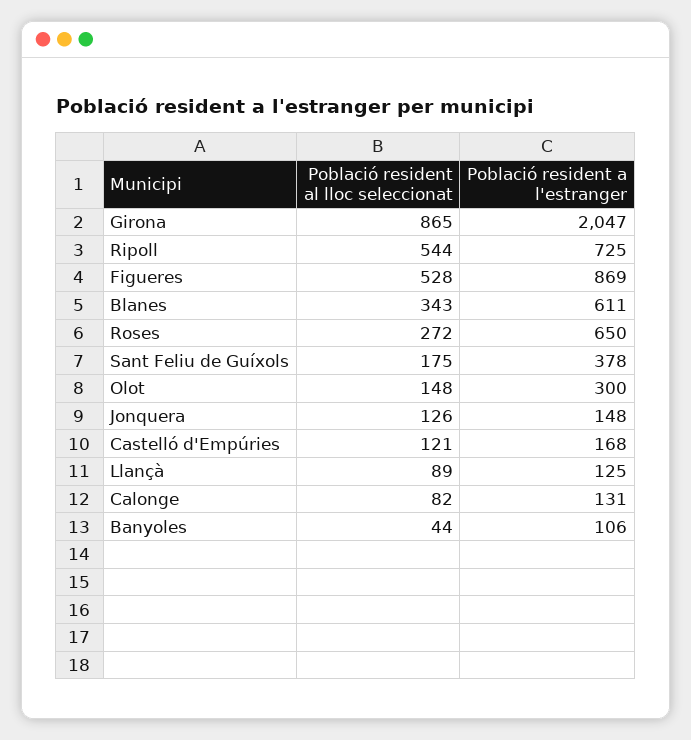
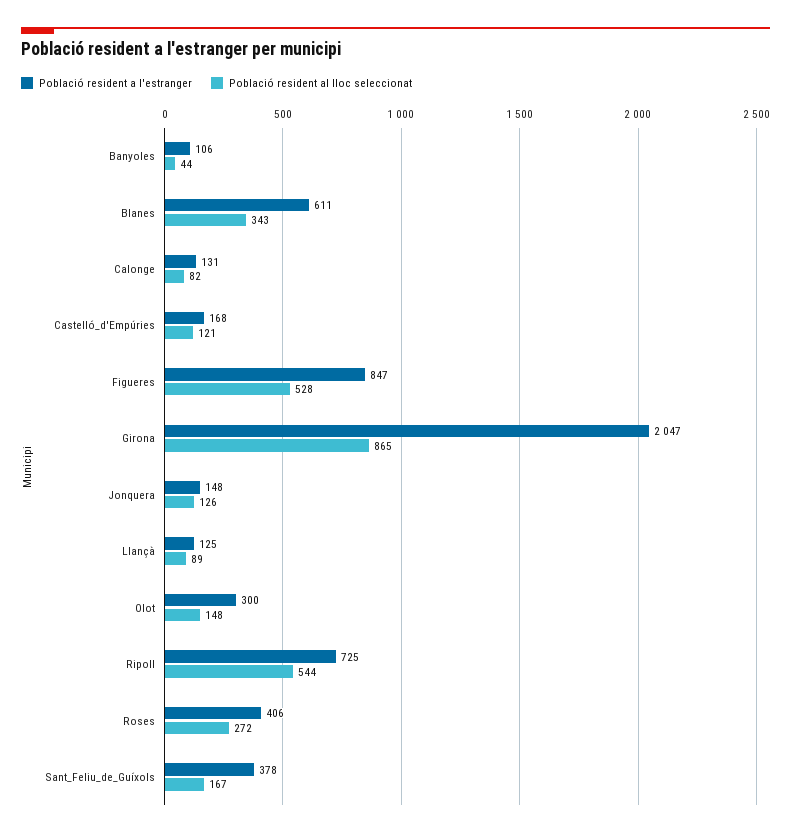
  {
    "Població resident al lloc seleccionat": {
      "Girona": 865,
      "Ripoll": 544,
      "Figueres": 528,
      "Blanes": 343,
      "Roses": 272,
-     "Sant Feliu de Guíxols": 175,
+     "Sant Feliu de Guíxols": 167,
      "Olot": 148,
      "Jonquera": 126,
      "Castelló d'Empúries": 121,
      "Llançà": 89,
      "Calonge": 82,
      "Banyoles": 44
    },
    "Població resident a l'estranger": {
      "Girona": 2047,
      "Ripoll": 725,
-     "Figueres": 869,
+     "Figueres": 847,
      "Blanes": 611,
-     "Roses": 650,
+     "Roses": 406,
      "Sant Feliu de Guíxols": 378,
      "Olot": 300,
      "Jonquera": 148,
      "Castelló d'Empúries": 168,
      "Llançà": 125,
      "Calonge": 131,
      "Banyoles": 106
    }
  }

